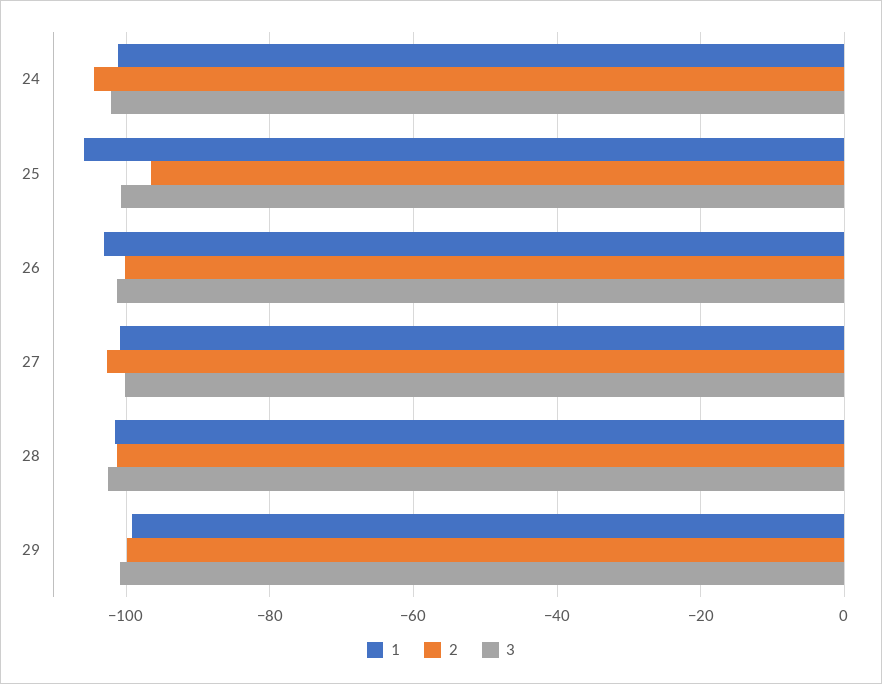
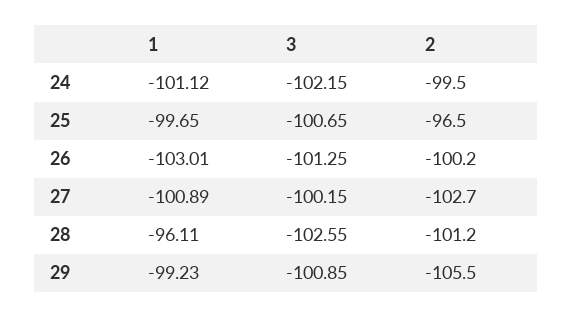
  {
    "1": {
      "24": -101.12,
-     "25": -106,
+     "25": -99.65,
      "26": -103.01,
      "27": -100.89,
-     "28": -102,
+     "28": -96.11,
      "29": -99.23
    },
    "2": {
-     "24": -104,
+     "24": -99.5,
      "25": -96.5,
      "26": -100.2,
      "27": -102.7,
      "28": -101.2,
-     "29": -100
+     "29": -105.5
    },
    "3": {
      "24": -102.15,
      "25": -100.65,
      "26": -101.25,
      "27": -100.15,
      "28": -102.55,
      "29": -100.85
    }
  }

